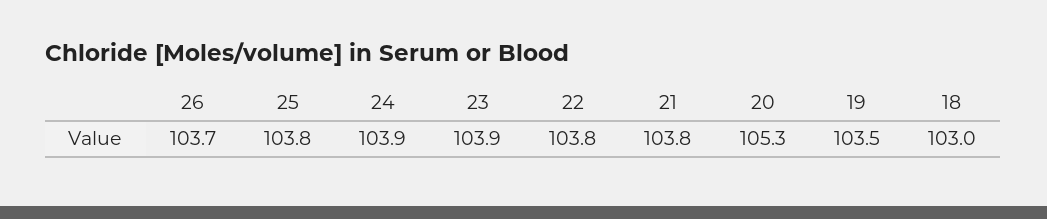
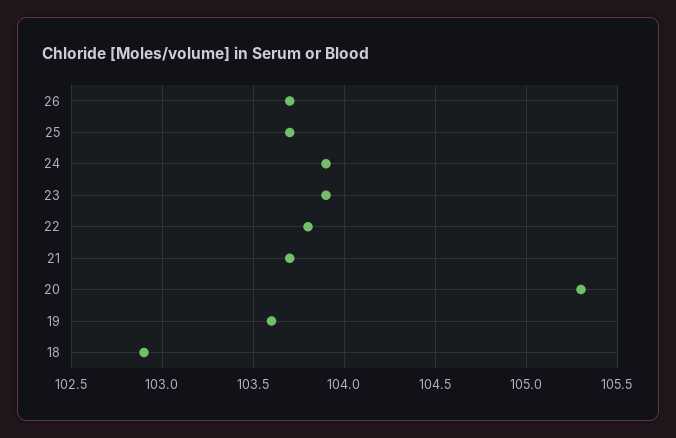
  {
    "26": 103.7,
-   "25": 103.8,
+   "25": 103.7,
    "24": 103.9,
    "23": 103.9,
    "22": 103.8,
-   "21": 103.8,
+   "21": 103.7,
    "20": 105.3,
-   "19": 103.5,
+   "19": 103.6,
-   "18": 103
+   "18": 102.9
  }

